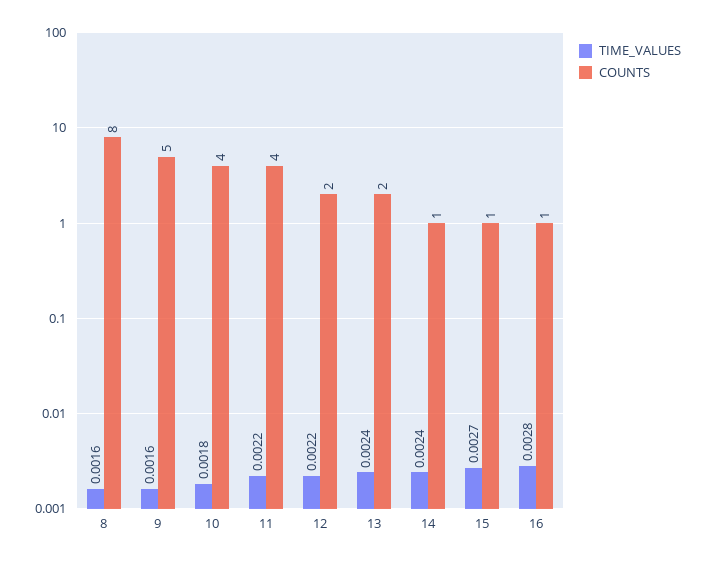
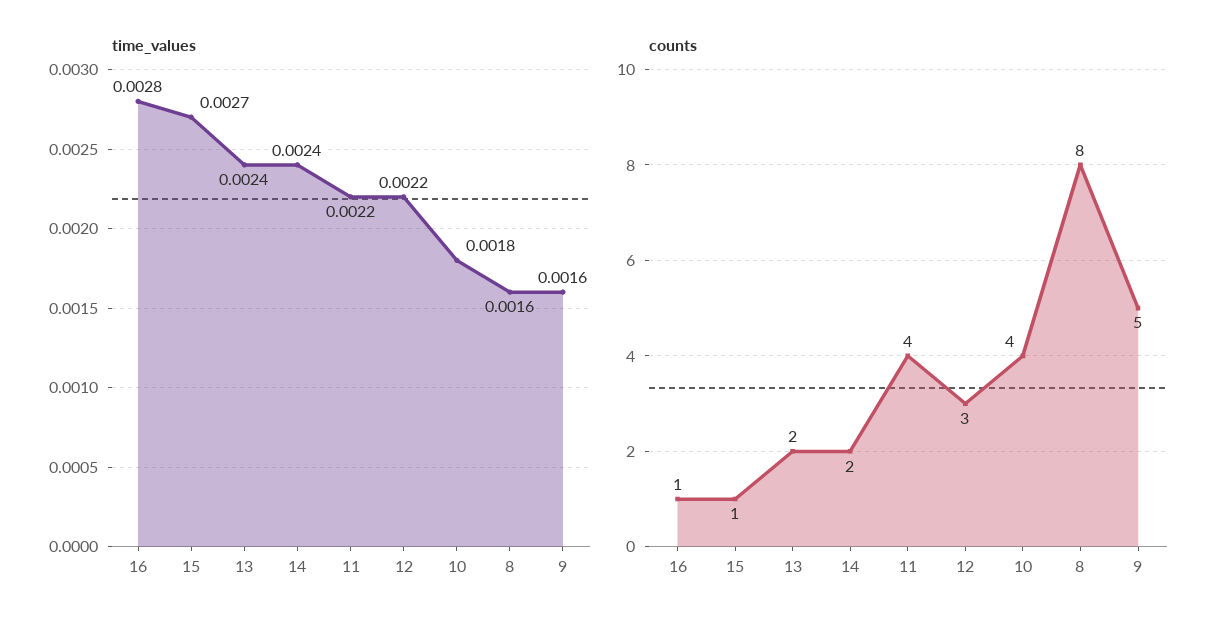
  {
    "TIME_VALUES": {
      "8": 0.0016,
      "9": 0.0016,
      "10": 0.0018,
      "11": 0.0022,
      "12": 0.0022,
      "13": 0.0024,
      "14": 0.0024,
      "15": 0.0027,
      "16": 0.0028
    },
    "COUNTS": {
      "8": 8,
      "9": 5,
      "10": 4,
      "11": 4,
-     "12": 2,
+     "12": 3,
      "13": 2,
-     "14": 1,
+     "14": 2,
      "15": 1,
      "16": 1
    }
  }

